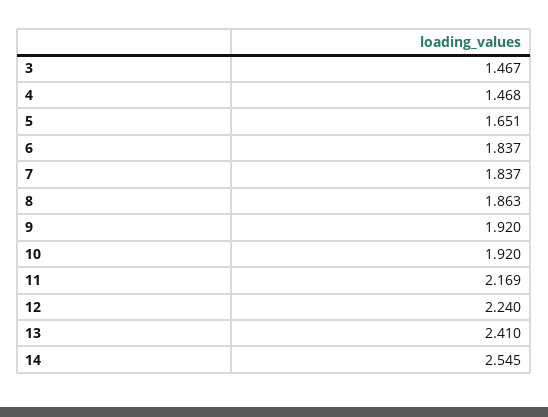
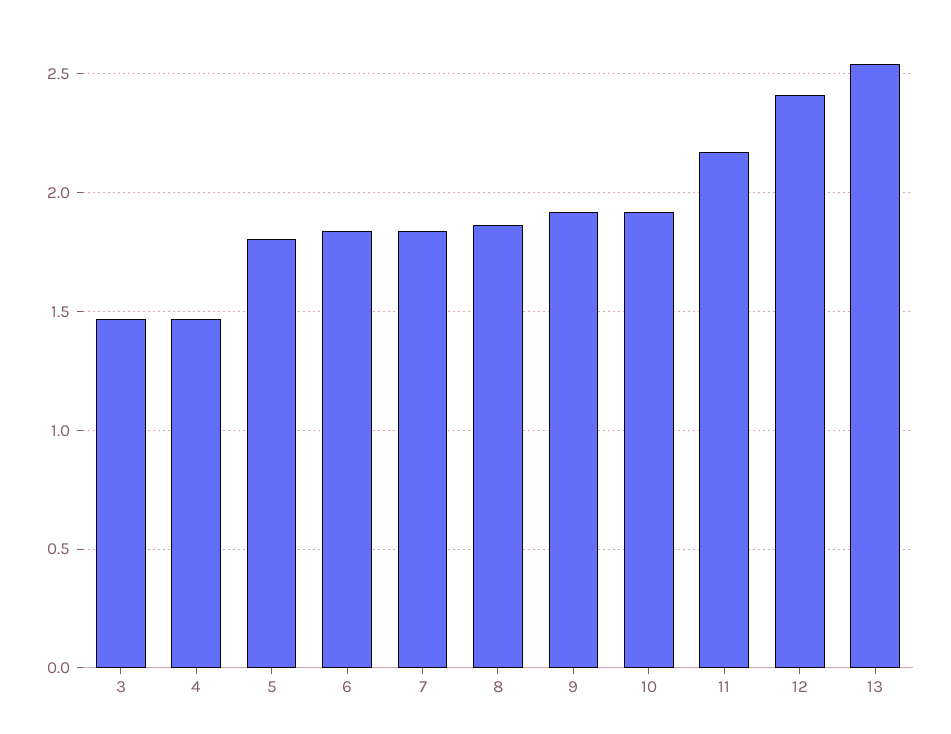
  {
    "3": 1.467,
    "4": 1.468,
-   "5": 1.651,
+   "5": 1.8,
    "6": 1.837,
    "7": 1.837,
    "8": 1.863,
    "9": 1.92,
    "10": 1.92,
    "11": 2.169,
-   "12": 2.24,
+   "12": 2.4,
-   "13": 2.41,
+   "13": 2.55
-   "14": 2.545
  }

